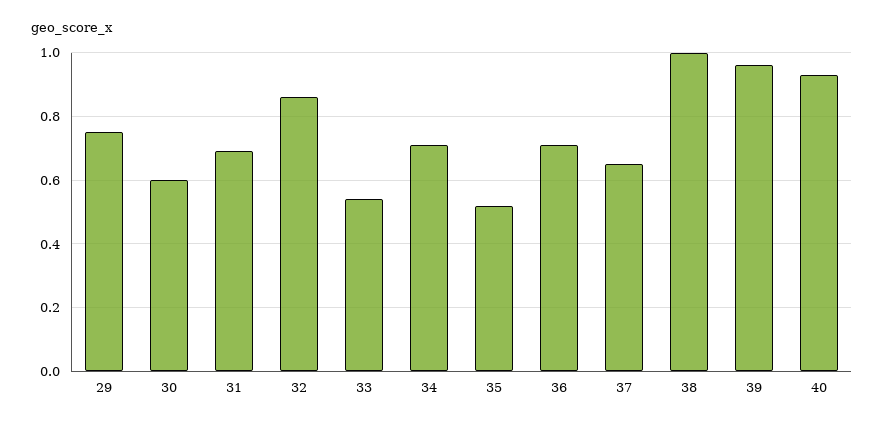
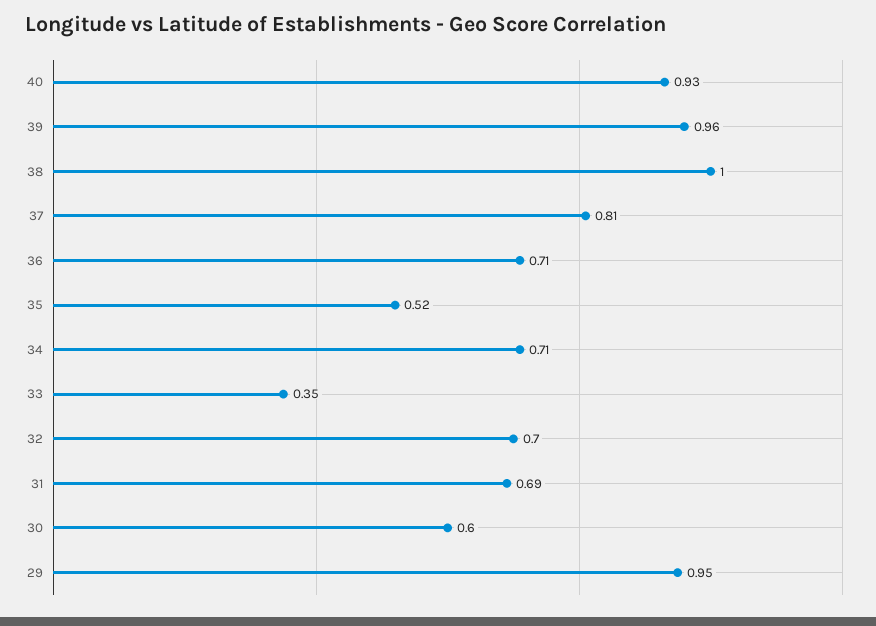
  {
-   "29": 0.75,
+   "29": 0.95,
    "30": 0.6,
    "31": 0.69,
-   "32": 0.85,
+   "32": 0.7,
-   "33": 0.55,
+   "33": 0.35,
    "34": 0.71,
    "35": 0.52,
    "36": 0.71,
-   "37": 0.65,
+   "37": 0.81,
    "38": 1,
    "39": 0.96,
    "40": 0.93
  }

